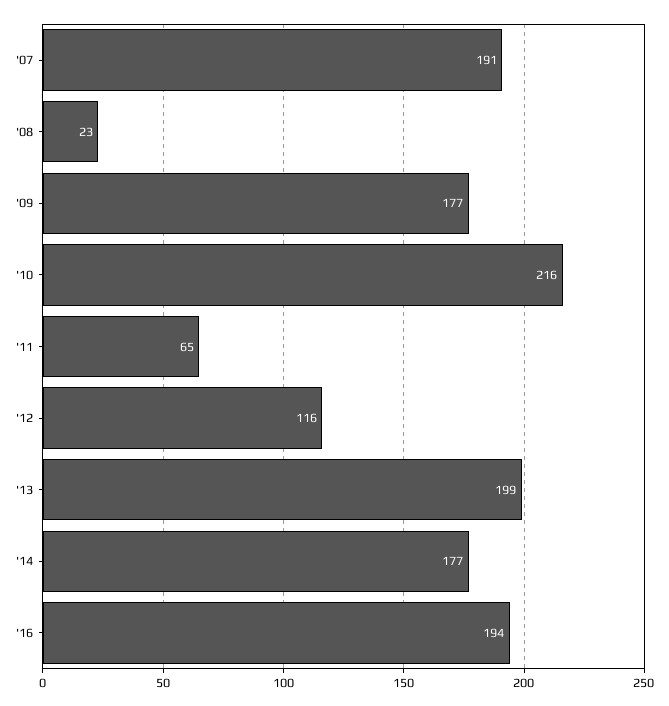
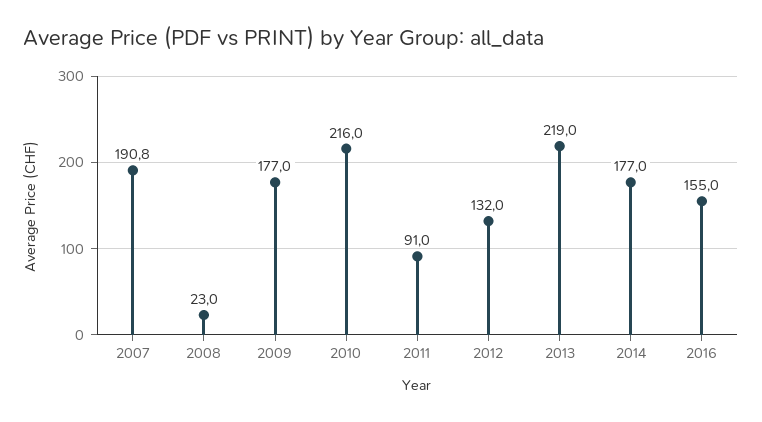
  {
    "'07": 190.8,
    "'08": 23,
    "'09": 177,
    "'10": 216,
-   "'11": 65,
+   "'11": 91,
-   "'12": 116,
+   "'12": 132,
-   "'13": 199,
+   "'13": 219,
    "'14": 177,
-   "'16": 194
+   "'16": 155
  }

